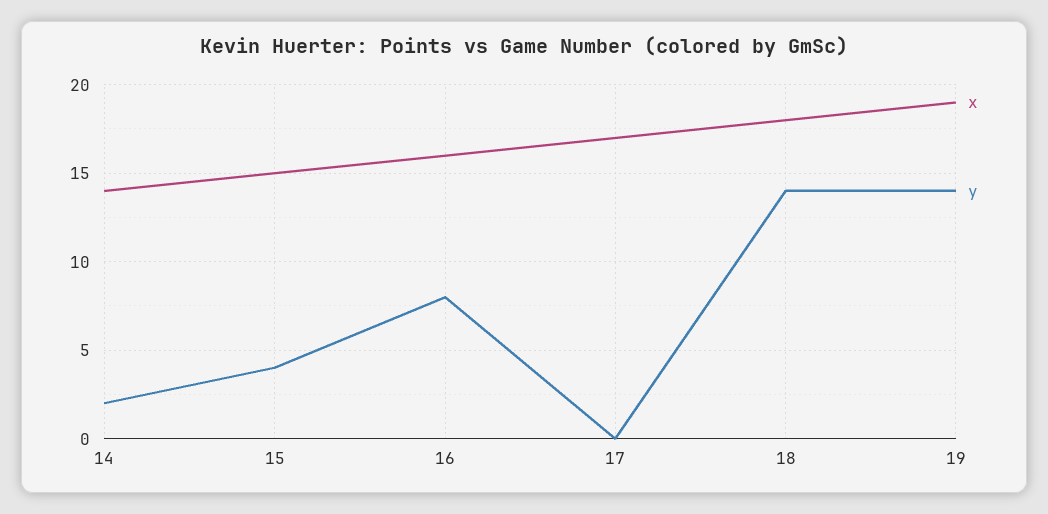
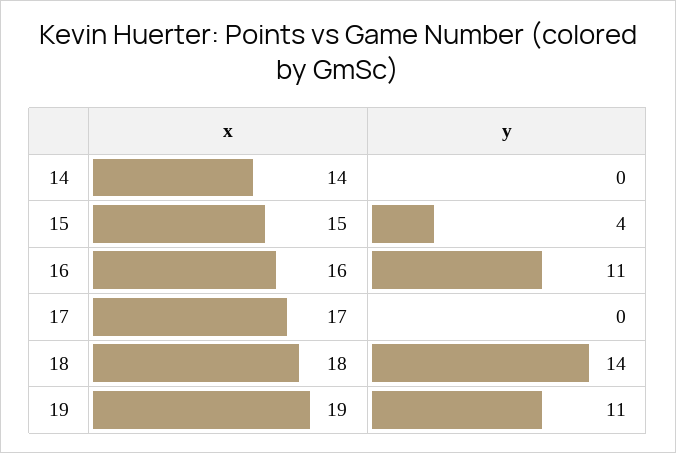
  {
    "x": {
      "14": 14,
      "15": 15,
      "16": 16,
      "17": 17,
      "18": 18,
      "19": 19
    },
    "y": {
-     "14": 2,
+     "14": 0,
      "15": 4,
-     "16": 8,
+     "16": 11,
      "17": 0,
      "18": 14,
-     "19": 14
+     "19": 11
    }
  }

